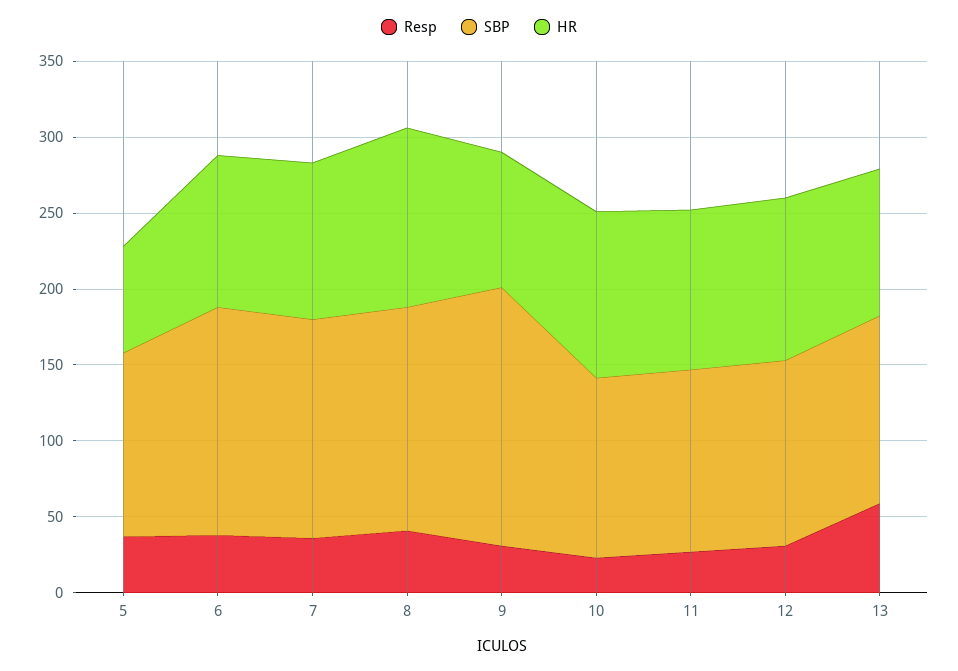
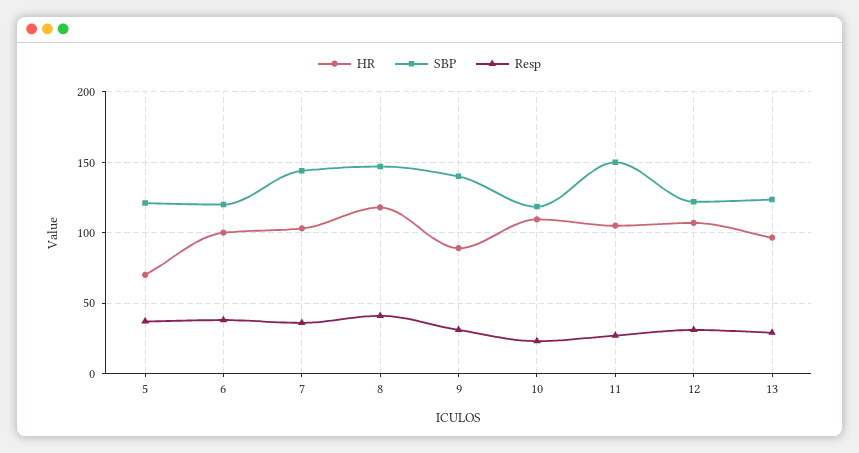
  {
    "Resp": {
      "5": 35,
      "6": 40,
      "7": 35,
      "8": 40,
      "9": 30,
      "10": 25,
      "11": 25,
      "12": 30,
-     "13": 60
+     "13": 30
    },
    "SBP": {
      "5": 120,
-     "6": 150,
+     "6": 120,
      "7": 145,
      "8": 145,
-     "9": 170,
+     "9": 140,
      "10": 120,
-     "11": 120,
+     "11": 150,
      "12": 120,
      "13": 125
    },
    "HR": {
      "5": 70,
      "6": 100,
      "7": 105,
      "8": 120,
      "9": 90,
      "10": 110,
      "11": 105,
      "12": 105,
      "13": 95
    }
  }

